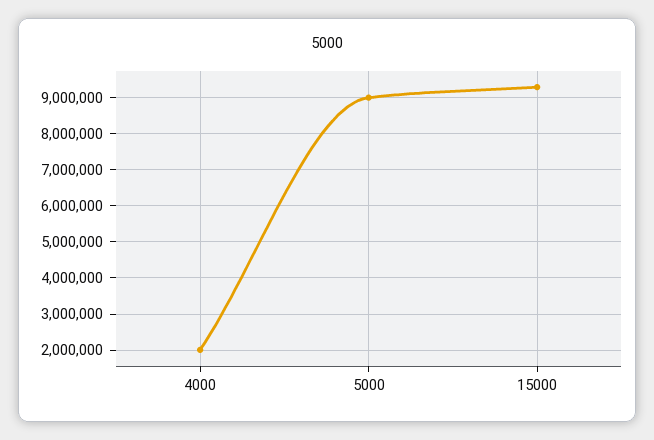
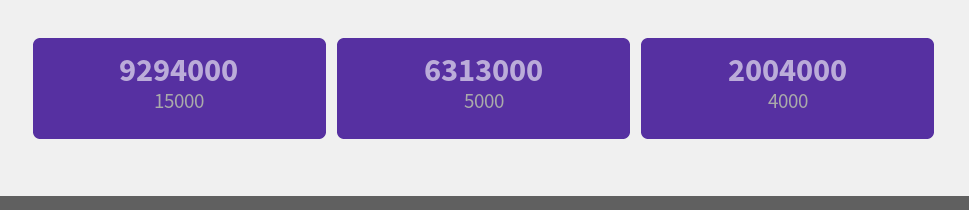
  {
    "4000": 2004000,
-   "5000": 9000000,
+   "5000": 6313000,
    "15000": 9294000
  }

